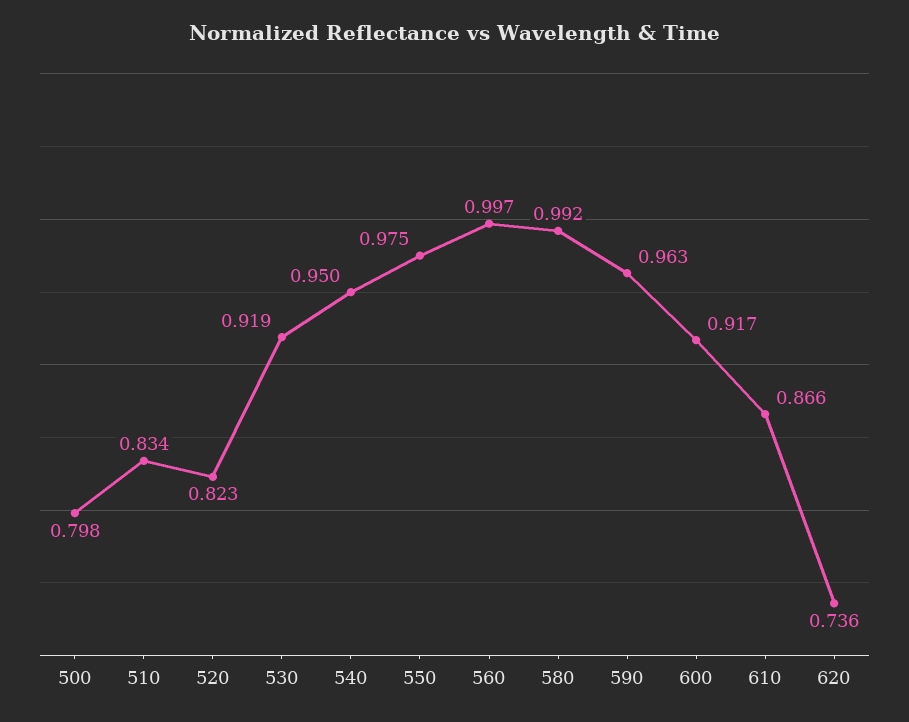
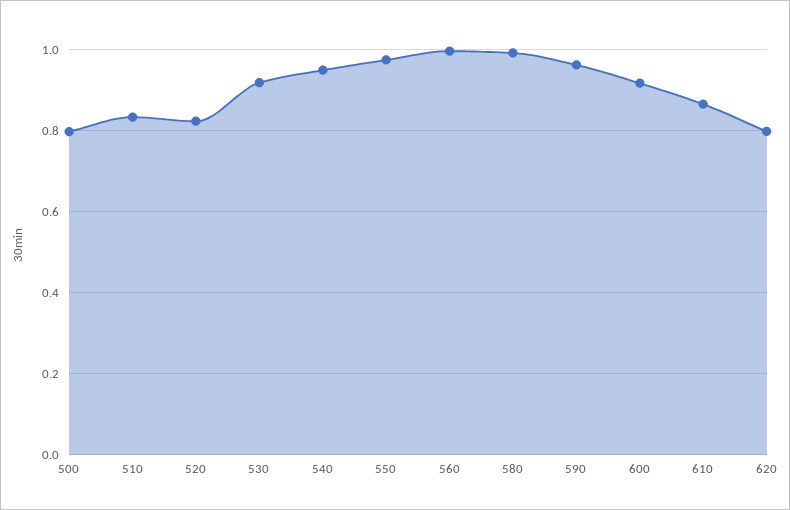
  {
    "500": 0.798,
    "510": 0.834,
    "520": 0.823,
    "530": 0.919,
    "540": 0.95,
    "550": 0.975,
    "560": 0.997,
    "580": 0.992,
    "590": 0.963,
    "600": 0.917,
    "610": 0.866,
-   "620": 0.736
+   "620": 0.8
  }

